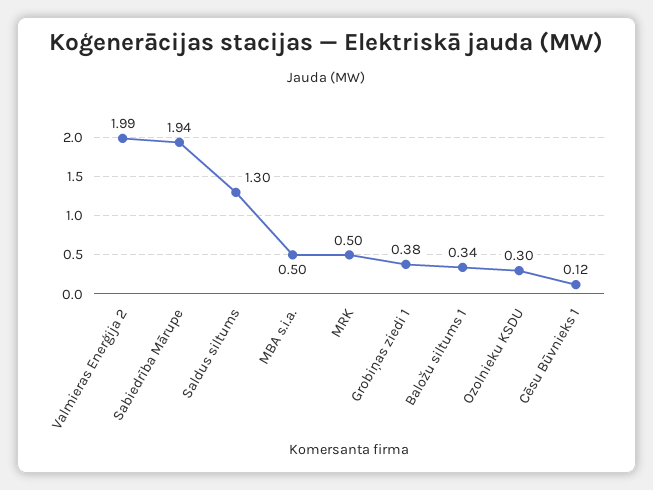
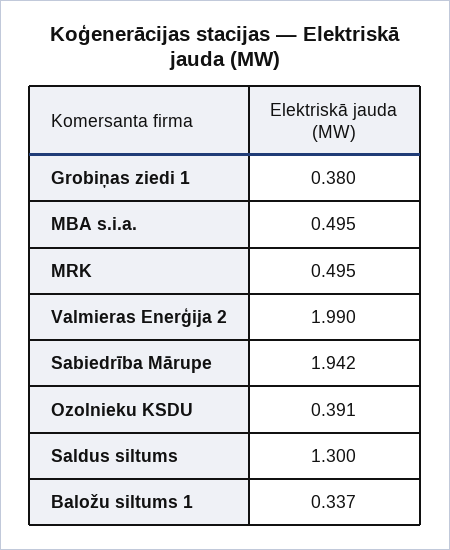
  {
    "Valmieras Enerģija 2": 1.99,
    "Sabiedrība Mārupe": 1.942,
    "Saldus siltums": 1.3,
    "MBA s.i.a.": 0.495,
    "MRK": 0.495,
    "Grobiņas ziedi 1": 0.38,
    "Baložu siltums 1": 0.337,
-   "Ozolnieku KSDU": 0.3,
+   "Ozolnieku KSDU": 0.391
-   "Cēsu Būvnieks 1": 0.12
  }

